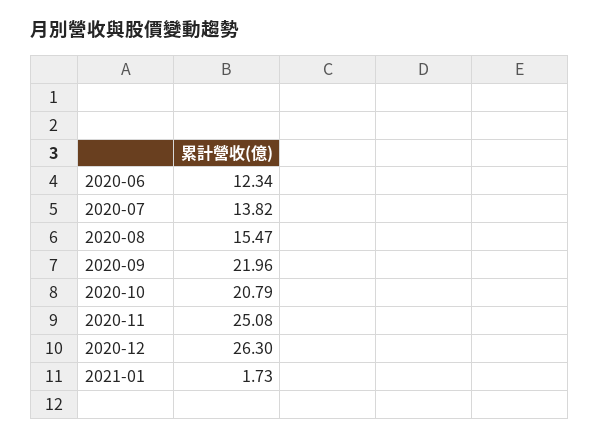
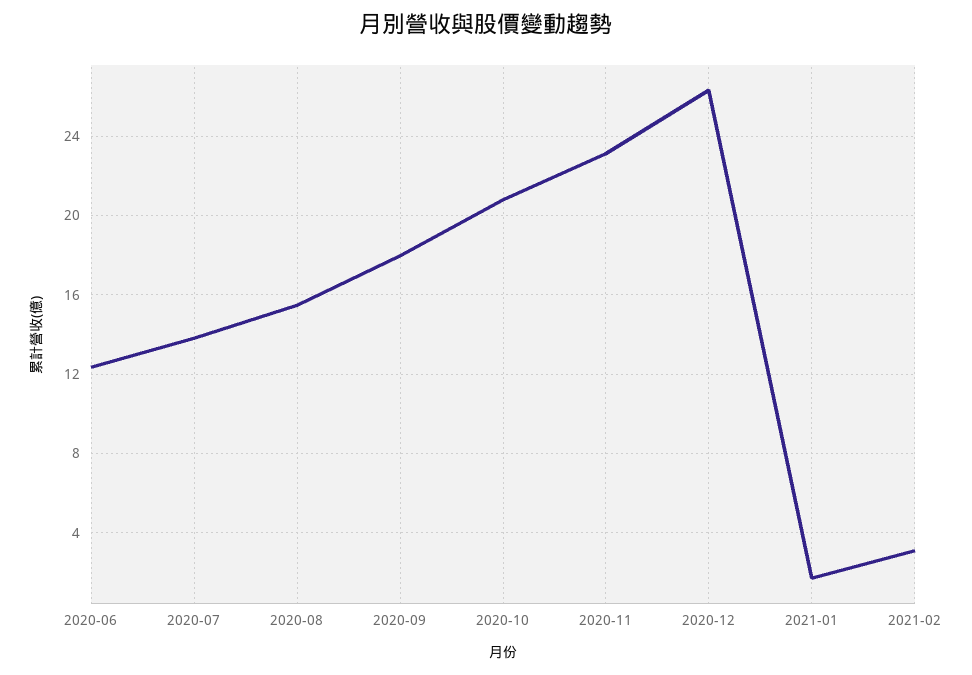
  {
    "2020-06": 12.34,
    "2020-07": 13.82,
    "2020-08": 15.47,
-   "2020-09": 21.96,
+   "2020-09": 18,
    "2020-10": 20.79,
-   "2020-11": 25.08,
+   "2020-11": 23,
    "2020-12": 26.3,
-   "2021-01": 1.73
+   "2021-01": 1.73,
+   "2021-02": 3
  }

